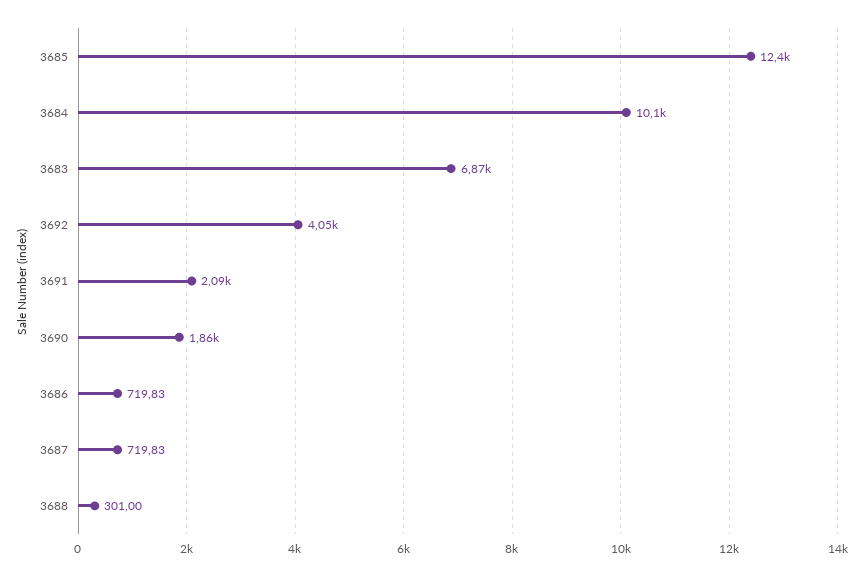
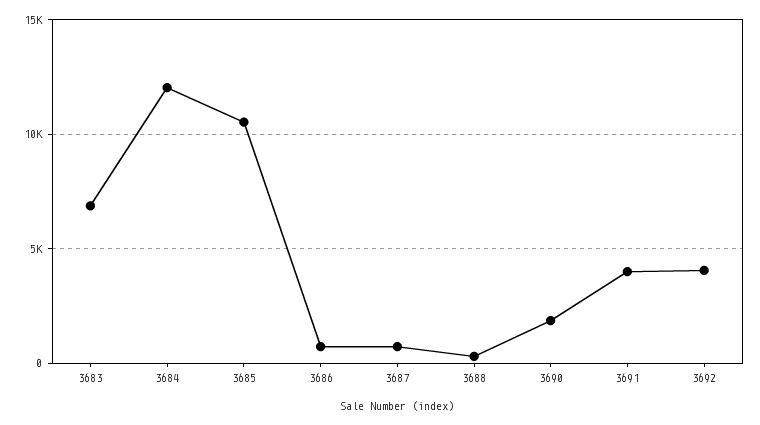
  {
-   "3685": 12400,
+   "3685": 10500,
-   "3684": 10100,
+   "3684": 12000,
    "3683": 6870,
    "3692": 4050,
-   "3691": 2090,
+   "3691": 4000,
    "3690": 1860,
    "3686": 719.83,
    "3687": 719.83,
    "3688": 301
  }

